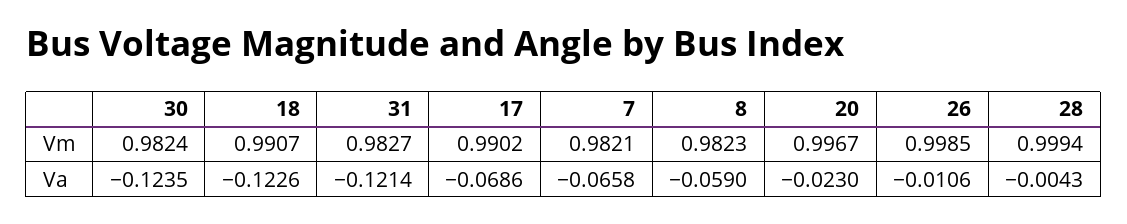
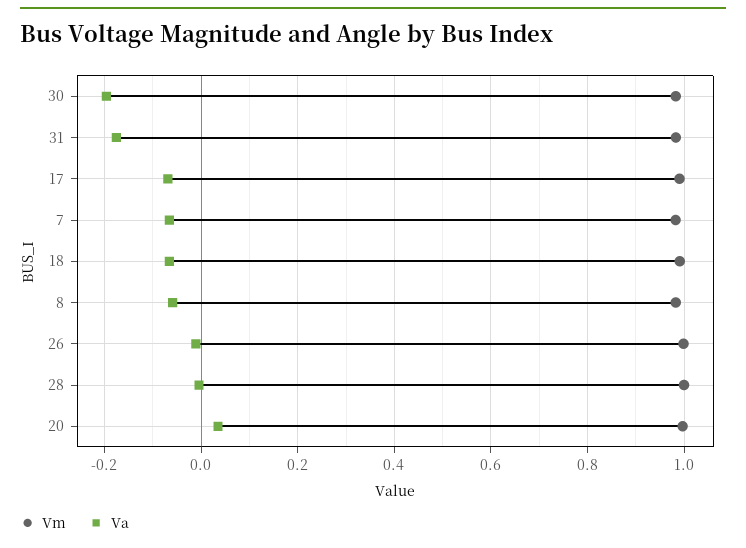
  {
    "Vm": {
      "30": 0.9824,
      "18": 0.9907,
      "31": 0.9827,
      "17": 0.9902,
      "7": 0.9821,
      "8": 0.9823,
      "20": 0.9967,
      "26": 0.9985,
      "28": 0.9994
    },
    "Va": {
-     "30": -0.1235,
+     "30": -0.2,
-     "18": -0.1226,
+     "18": -0.06,
-     "31": -0.1214,
+     "31": -0.18,
      "17": -0.0686,
      "7": -0.0658,
      "8": -0.059,
-     "20": -0.023,
+     "20": 0.04,
      "26": -0.0106,
      "28": -0.0043
    }
  }

